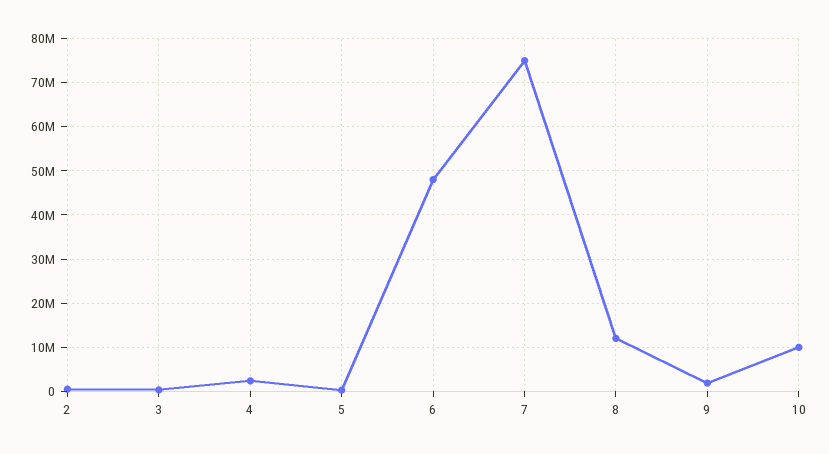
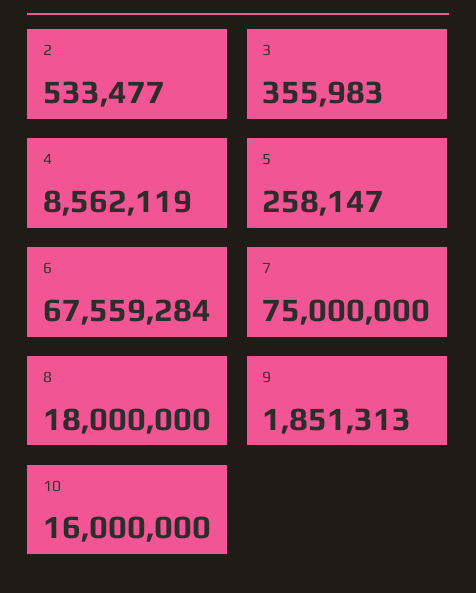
  {
    "2": 533477,
    "3": 355983,
-   "4": 2000000,
+   "4": 8562119,
    "5": 258147,
-   "6": 48000000,
+   "6": 67559284,
    "7": 75000000,
-   "8": 12000000,
+   "8": 18000000,
    "9": 1851313,
-   "10": 10000000
+   "10": 16000000
  }

